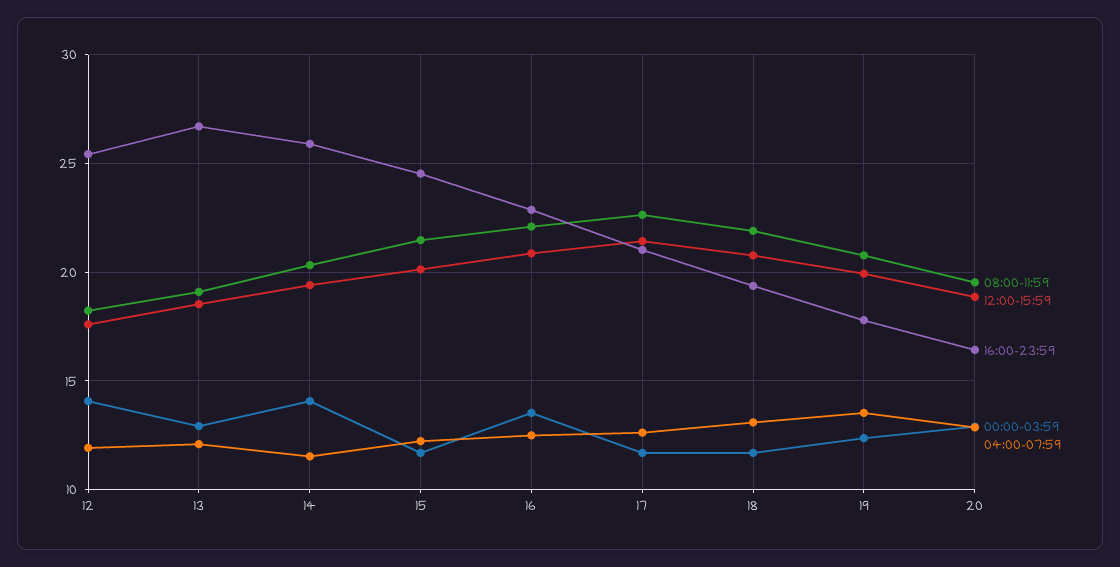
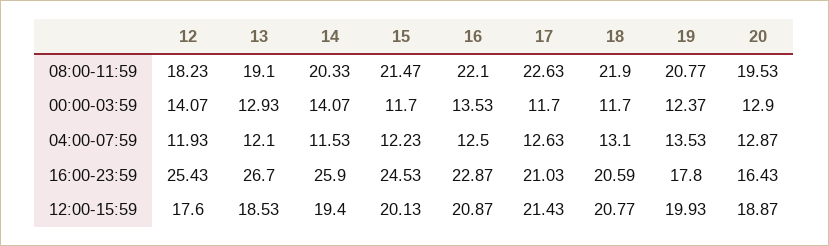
  {
    "08:00-11:59": {
      "12": 18.23,
      "13": 19.1,
      "14": 20.33,
      "15": 21.47,
      "16": 22.1,
      "17": 22.63,
      "18": 21.9,
      "19": 20.77,
      "20": 19.53
    },
    "12:00-15:59": {
      "12": 17.6,
      "13": 18.53,
      "14": 19.4,
      "15": 20.13,
      "16": 20.87,
      "17": 21.43,
      "18": 20.77,
      "19": 19.93,
      "20": 18.87
    },
    "16:00-23:59": {
      "12": 25.43,
      "13": 26.7,
      "14": 25.9,
      "15": 24.53,
      "16": 22.87,
      "17": 21.03,
-     "18": 19.5,
+     "18": 20.59,
      "19": 17.8,
      "20": 16.43
    },
    "00:00-03:59": {
      "12": 14.07,
      "13": 12.93,
      "14": 14.07,
      "15": 11.7,
      "16": 13.53,
      "17": 11.7,
      "18": 11.7,
      "19": 12.37,
      "20": 12.9
    },
    "04:00-07:59": {
      "12": 11.93,
      "13": 12.1,
      "14": 11.53,
      "15": 12.23,
      "16": 12.5,
      "17": 12.63,
      "18": 13.1,
      "19": 13.53,
      "20": 12.87
    }
  }

